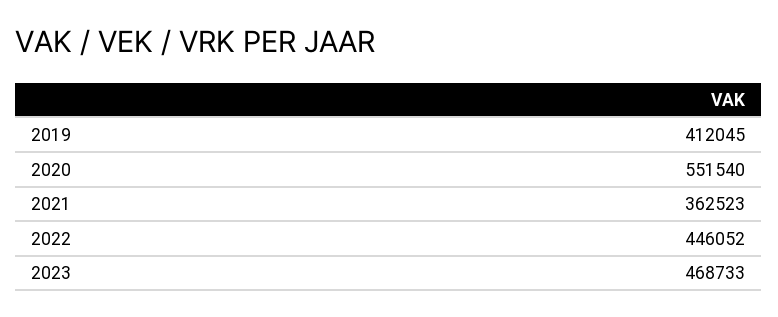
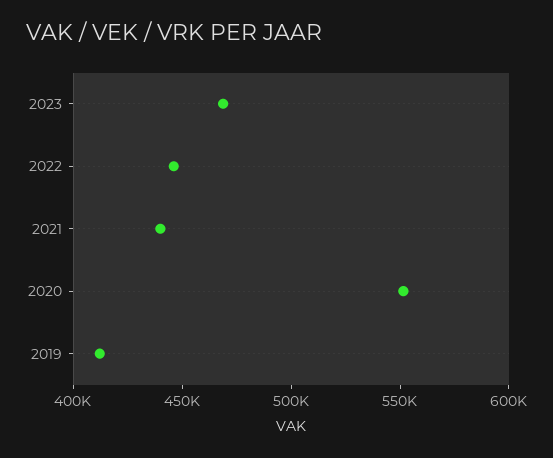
  {
    "2019": 412045,
    "2020": 551540,
-   "2021": 362523,
+   "2021": 440000,
    "2022": 446052,
    "2023": 468733
  }

